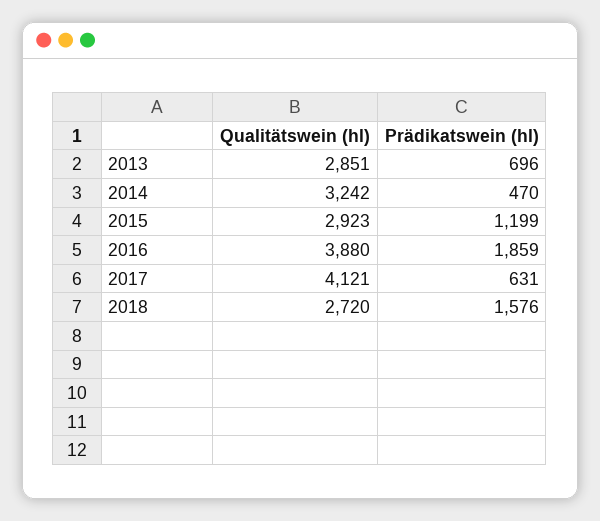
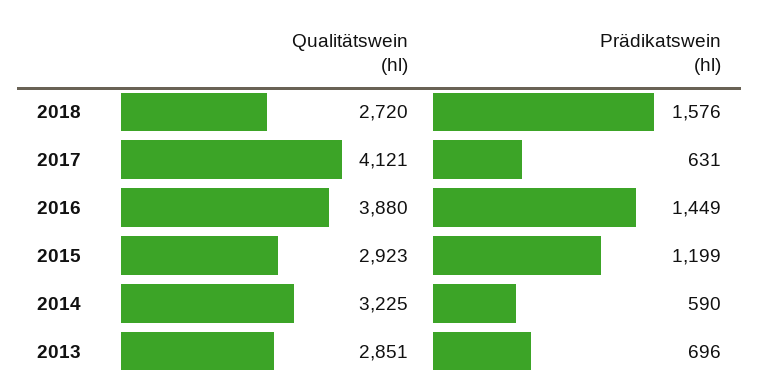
  {
    "Qualitätswein (hl)": {
      "2013": 2851,
-     "2014": 3242,
+     "2014": 3225,
      "2015": 2923,
      "2016": 3880,
      "2017": 4121,
      "2018": 2720
    },
    "Prädikatswein (hl)": {
      "2013": 696,
-     "2014": 470,
+     "2014": 590,
      "2015": 1199,
-     "2016": 1859,
+     "2016": 1449,
      "2017": 631,
      "2018": 1576
    }
  }

